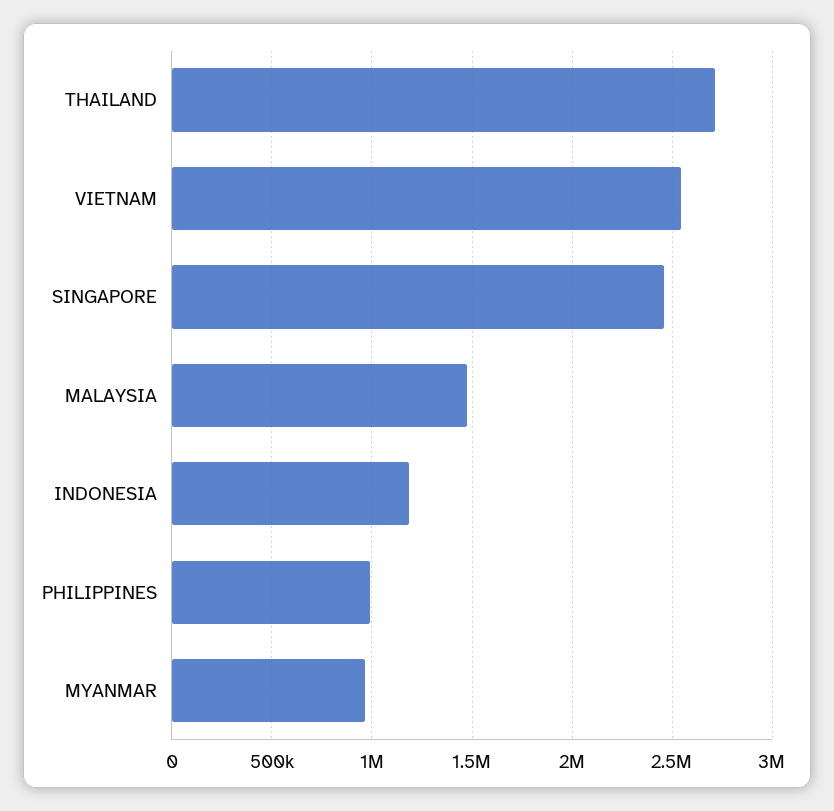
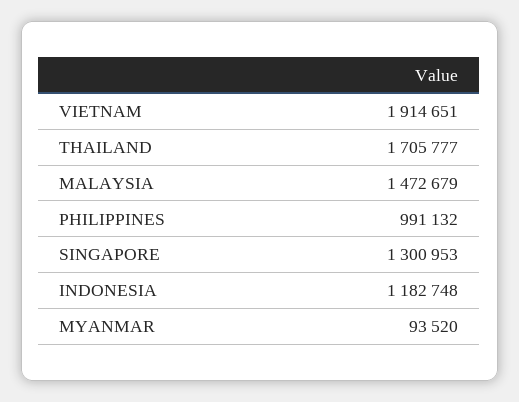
  {
-   "THAILAND": 2700000,
+   "THAILAND": 1705777,
-   "VIETNAM": 2550000,
+   "VIETNAM": 1914651,
-   "SINGAPORE": 2450000,
+   "SINGAPORE": 1300953,
    "MALAYSIA": 1472679,
    "INDONESIA": 1182748,
    "PHILIPPINES": 991132,
-   "MYANMAR": 950000
+   "MYANMAR": 93520
  }

